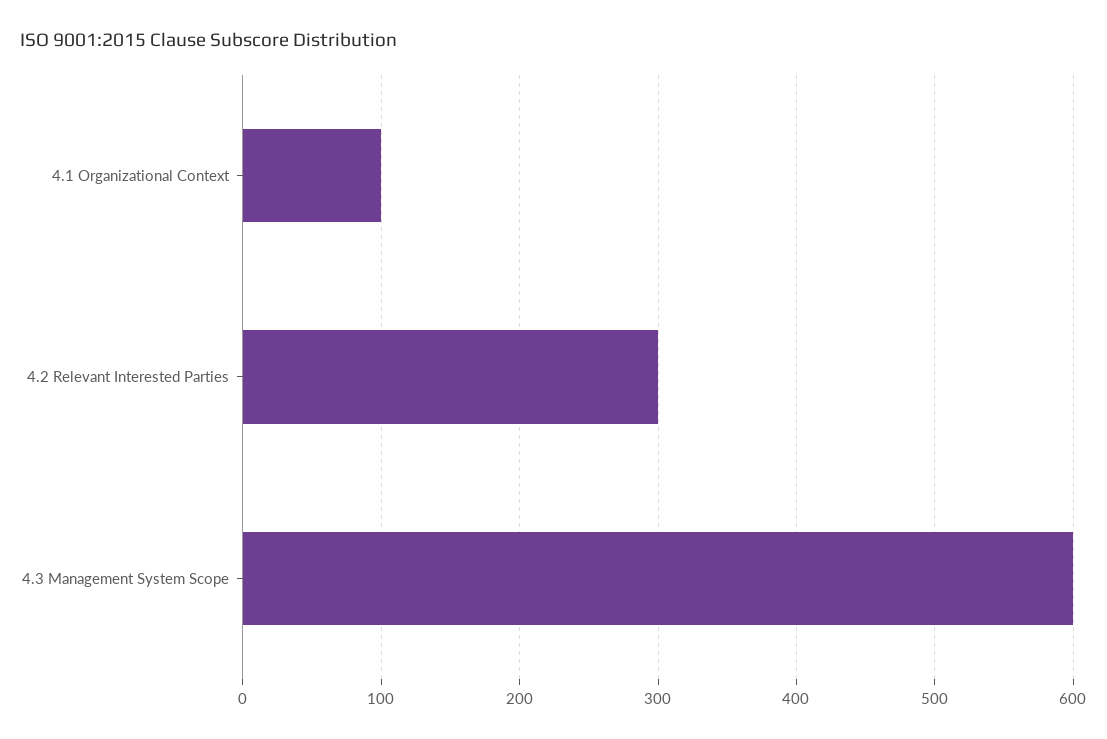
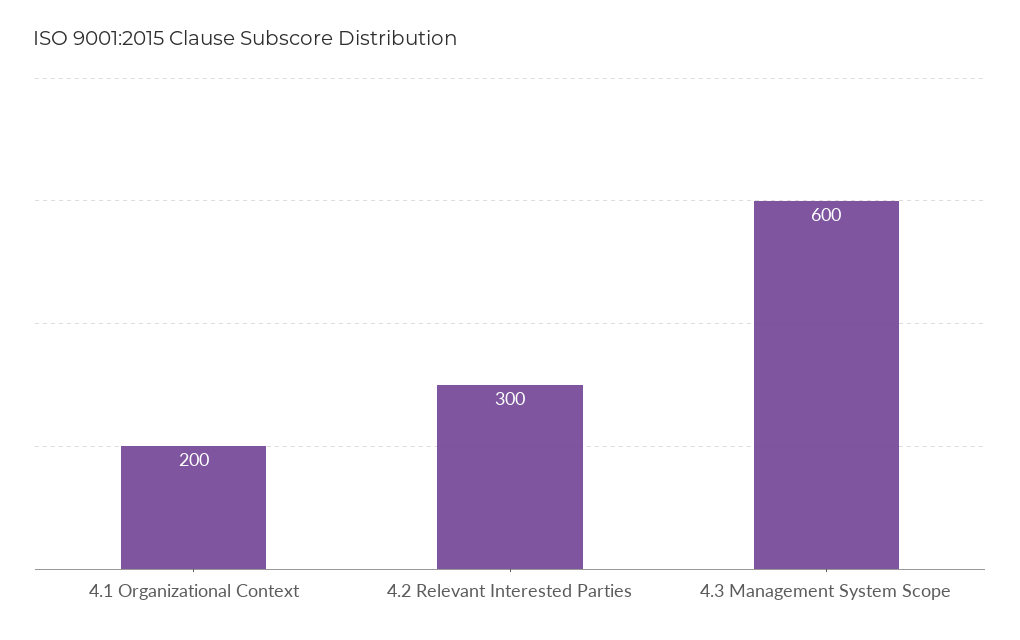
  {
-   "4.1 Organizational Context": 100,
+   "4.1 Organizational Context": 200,
    "4.2 Relevant Interested Parties": 300,
    "4.3 Management System Scope": 600
  }

